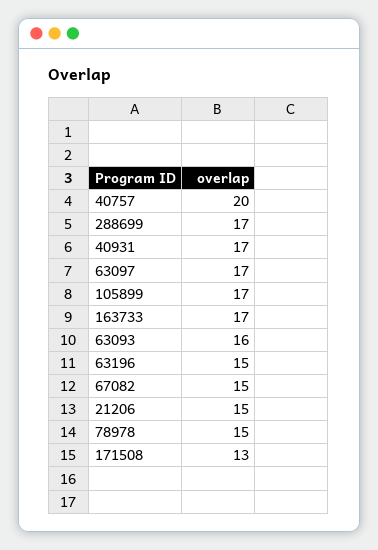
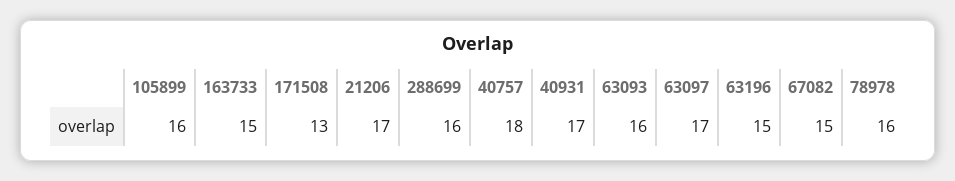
  {
-   "40757": 20,
+   "40757": 18,
-   "288699": 17,
+   "288699": 16,
    "40931": 17,
    "63097": 17,
-   "105899": 17,
+   "105899": 16,
-   "163733": 17,
+   "163733": 15,
    "63093": 16,
    "63196": 15,
    "67082": 15,
-   "21206": 15,
+   "21206": 17,
-   "78978": 15,
+   "78978": 16,
    "171508": 13
  }

